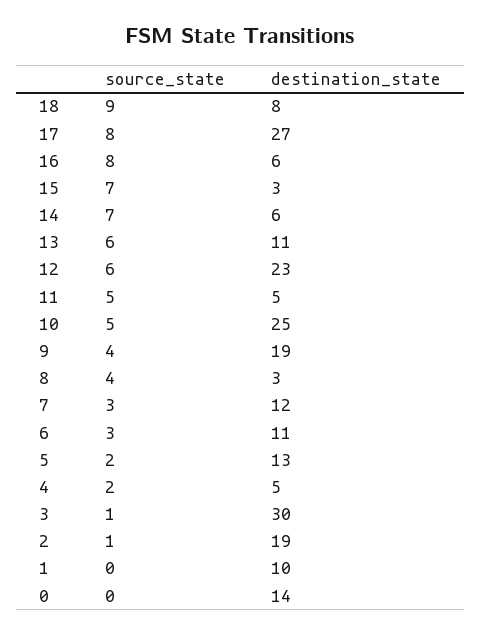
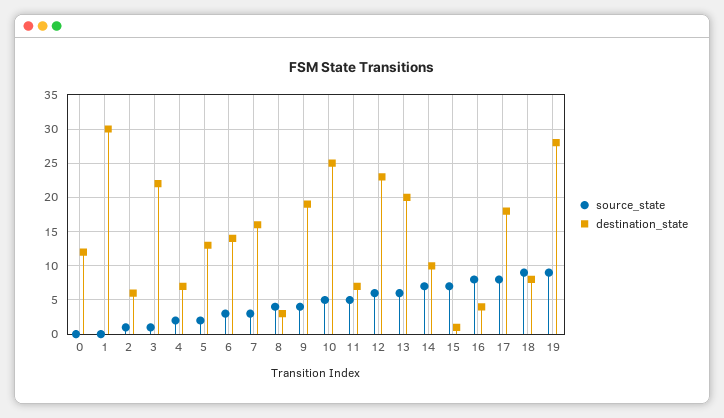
  {
    "source_state": {
      "18": 9,
      "17": 8,
      "16": 8,
      "15": 7,
      "14": 7,
      "13": 6,
      "12": 6,
      "11": 5,
      "10": 5,
      "9": 4,
      "8": 4,
      "7": 3,
      "6": 3,
      "5": 2,
      "4": 2,
      "3": 1,
      "2": 1,
      "1": 0,
-     "0": 0
+     "0": 0,
+     "19": 9
    },
    "destination_state": {
      "18": 8,
-     "17": 27,
+     "17": 18,
-     "16": 6,
+     "16": 4,
-     "15": 3,
+     "15": 1,
-     "14": 6,
+     "14": 10,
-     "13": 11,
+     "13": 20,
      "12": 23,
-     "11": 5,
+     "11": 7,
      "10": 25,
      "9": 19,
      "8": 3,
-     "7": 12,
+     "7": 16,
-     "6": 11,
+     "6": 14,
      "5": 13,
-     "4": 5,
+     "4": 7,
-     "3": 30,
+     "3": 22,
-     "2": 19,
+     "2": 6,
-     "1": 10,
+     "1": 30,
-     "0": 14
+     "0": 12,
+     "19": 28
    }
  }

